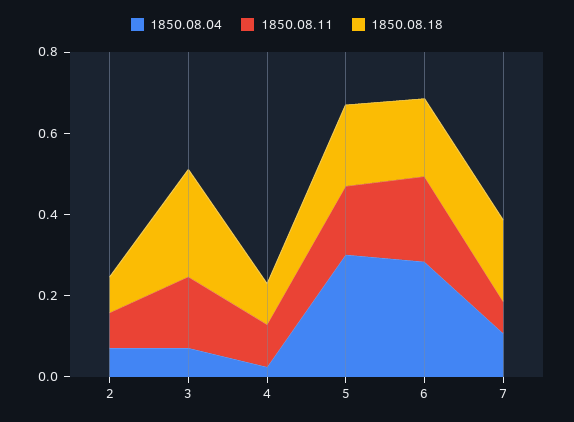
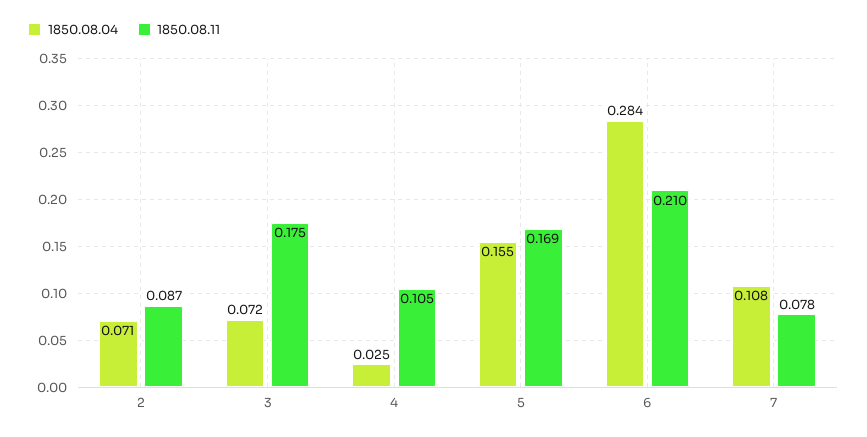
  {
    "1850.08.04": {
      "2": 0.071,
      "3": 0.072,
      "4": 0.025,
-     "5": 0.3,
+     "5": 0.155,
      "6": 0.284,
      "7": 0.108
    },
    "1850.08.11": {
      "2": 0.087,
      "3": 0.175,
      "4": 0.105,
      "5": 0.169,
      "6": 0.21,
      "7": 0.078
-   },
+   }
-   "1850.08.18": {
-     "2": 0.1,
-     "3": 0.25,
-     "4": 0.1,
-     "5": 0.2,
-     "6": 0.2,
-     "7": 0.2
-   }
  }

